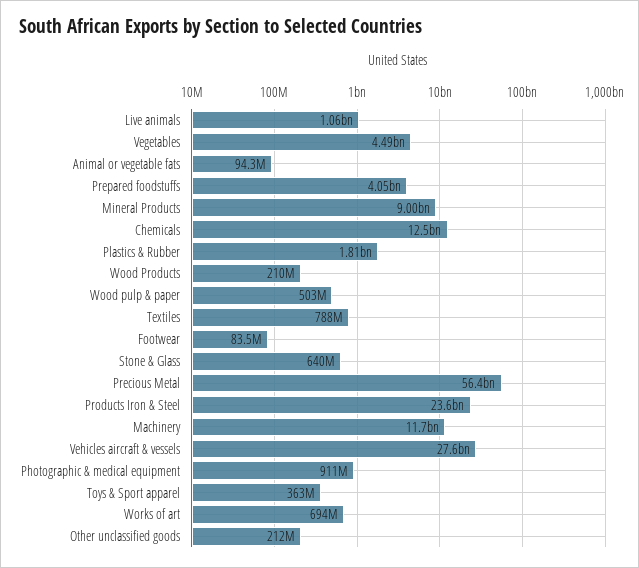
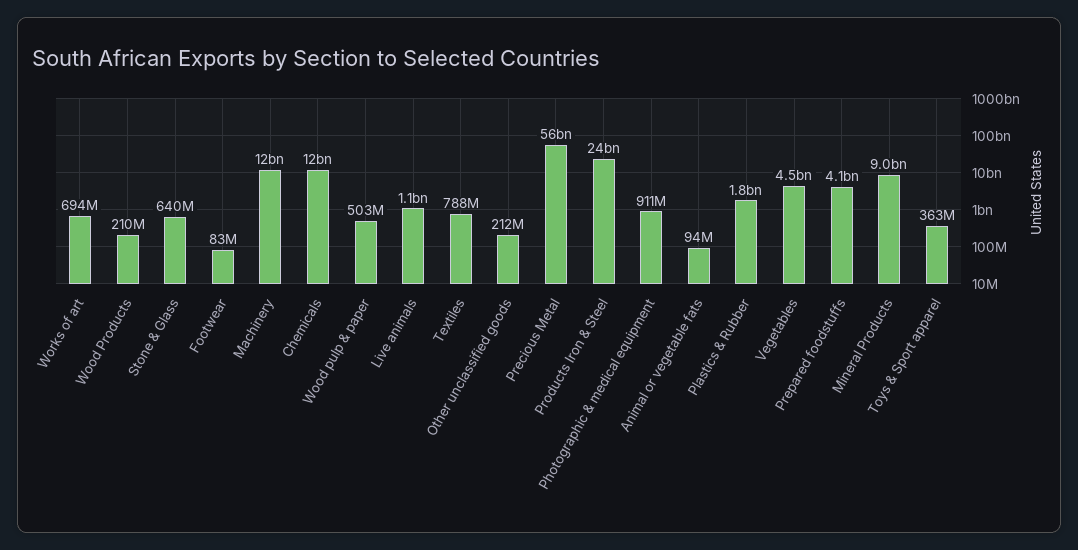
  {
    "Live animals": 1060000000,
    "Vegetables": 4490000000,
    "Animal or vegetable fats": 94300000,
    "Prepared foodstuffs": 4050000000,
    "Mineral Products": 9000000000,
    "Chemicals": 12500000000,
    "Plastics & Rubber": 1810000000,
    "Wood Products": 210000000,
    "Wood pulp & paper": 503000000,
    "Textiles": 788000000,
    "Footwear": 83500000,
    "Stone & Glass": 640000000,
    "Precious Metal": 56400000000,
    "Products Iron & Steel": 23600000000,
    "Machinery": 11700000000,
-   "Vehicles aircraft & vessels": 27600000000,
    "Photographic & medical equipment": 911000000,
    "Toys & Sport apparel": 363000000,
    "Works of art": 694000000,
    "Other unclassified goods": 212000000
  }

